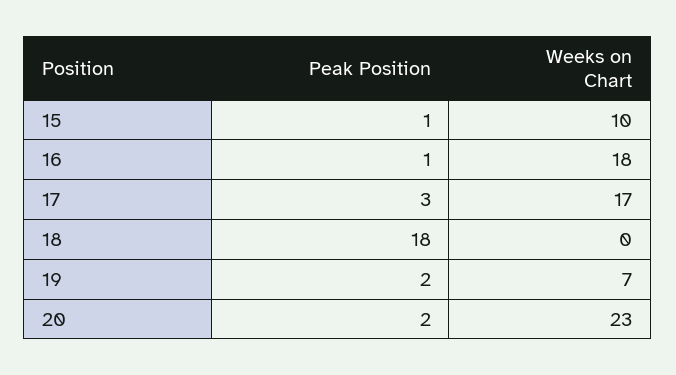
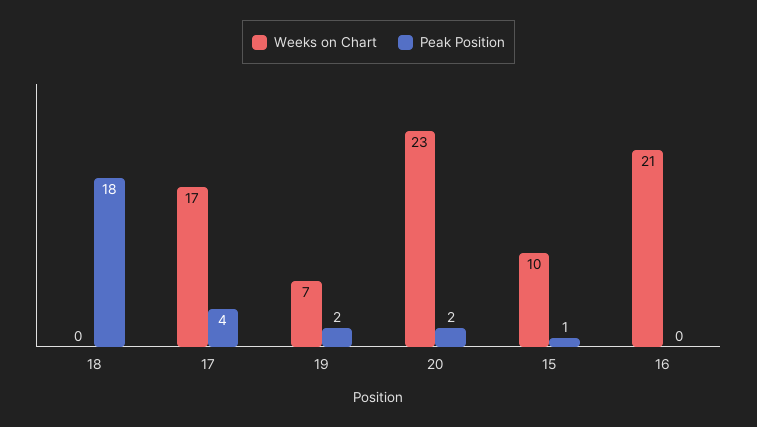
  {
    "Peak Position": {
      "15": 1,
-     "16": 1,
+     "16": 0,
-     "17": 3,
+     "17": 4,
      "18": 18,
      "19": 2,
      "20": 2
    },
    "Weeks on Chart": {
      "15": 10,
-     "16": 18,
+     "16": 21,
      "17": 17,
      "18": 0,
      "19": 7,
      "20": 23
    }
  }

